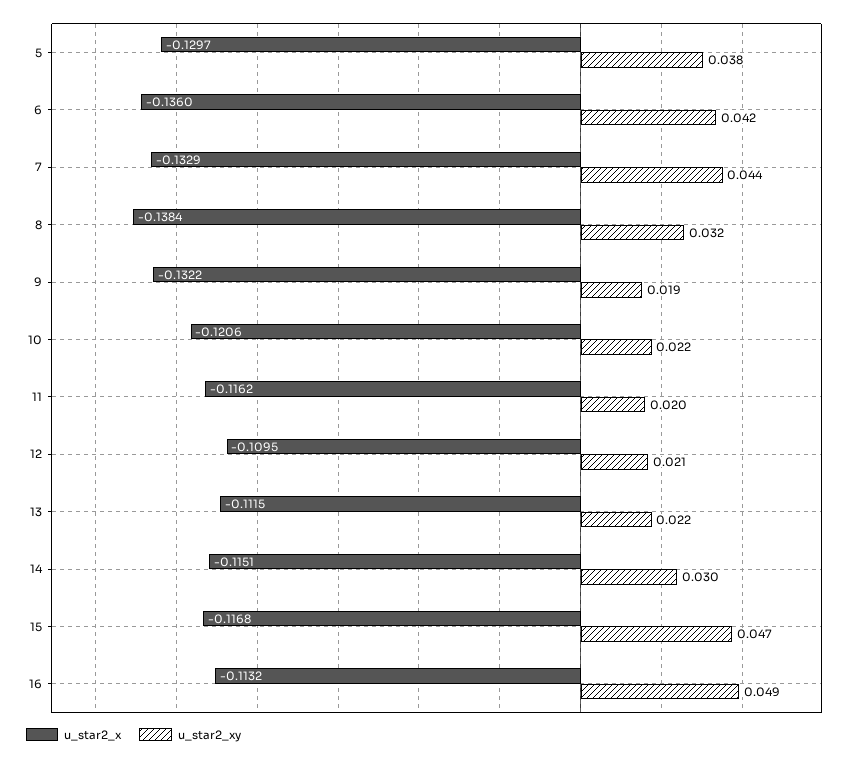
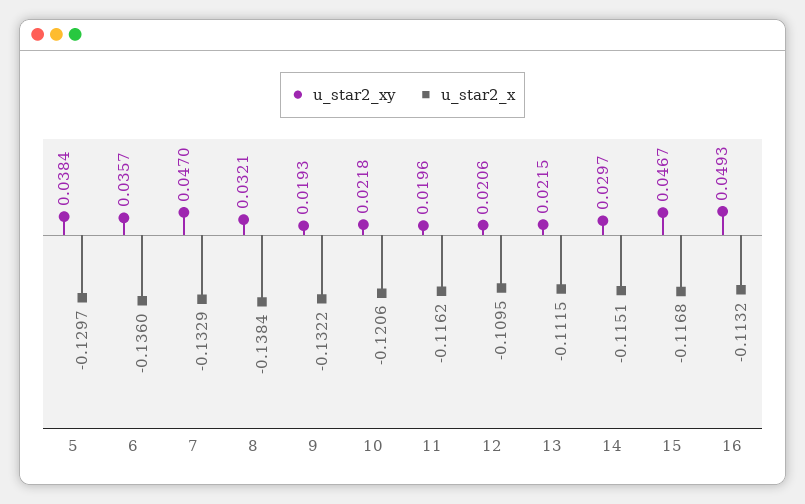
  {
    "u_star2_x": {
      "5": -0.1297,
      "6": -0.136,
      "7": -0.1329,
      "8": -0.1384,
      "9": -0.1322,
      "10": -0.1206,
      "11": -0.1162,
      "12": -0.1095,
      "13": -0.1115,
      "14": -0.1151,
      "15": -0.1168,
      "16": -0.1132
    },
    "u_star2_xy": {
      "5": 0.0384,
-     "6": 0.042,
+     "6": 0.0357,
-     "7": 0.044,
+     "7": 0.047,
      "8": 0.0321,
      "9": 0.0193,
      "10": 0.0218,
      "11": 0.0196,
      "12": 0.0206,
      "13": 0.0215,
      "14": 0.0297,
      "15": 0.0467,
      "16": 0.0493
    }
  }

